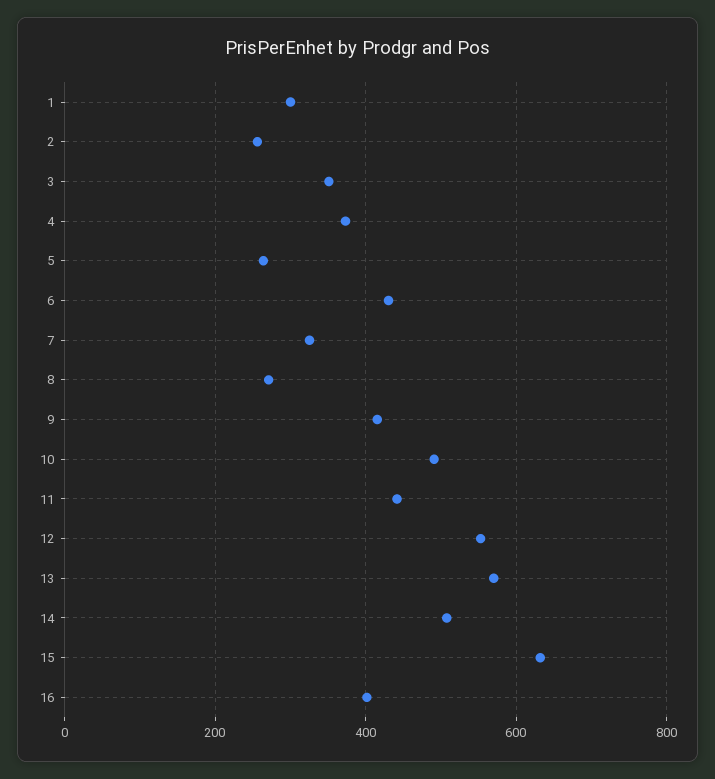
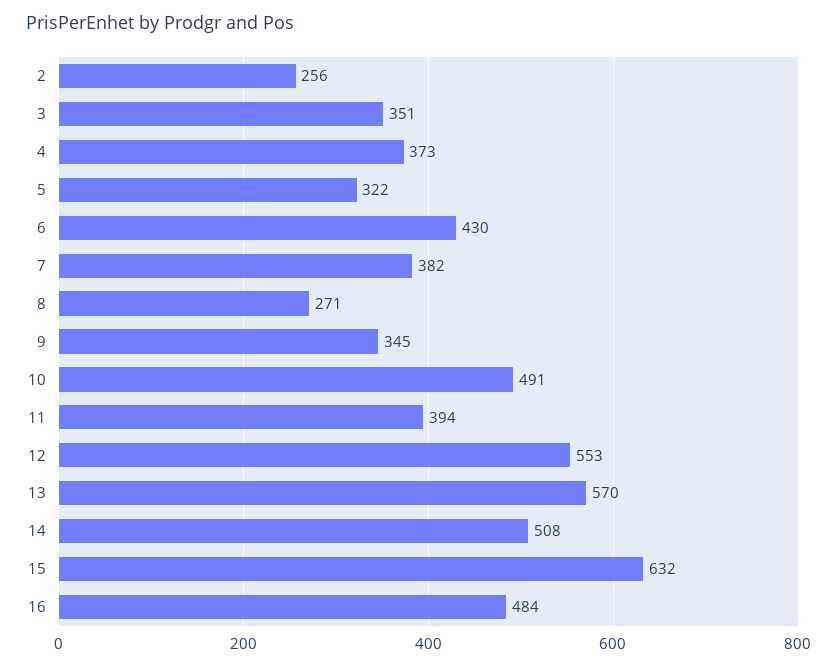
  {
-   "1": 300,
    "2": 256,
    "3": 351,
    "4": 373,
-   "5": 260,
+   "5": 322,
    "6": 430,
-   "7": 320,
+   "7": 382,
    "8": 271,
-   "9": 420,
+   "9": 345,
    "10": 491,
-   "11": 440,
+   "11": 394,
    "12": 553,
    "13": 570,
    "14": 508,
    "15": 632,
-   "16": 400
+   "16": 484
  }

